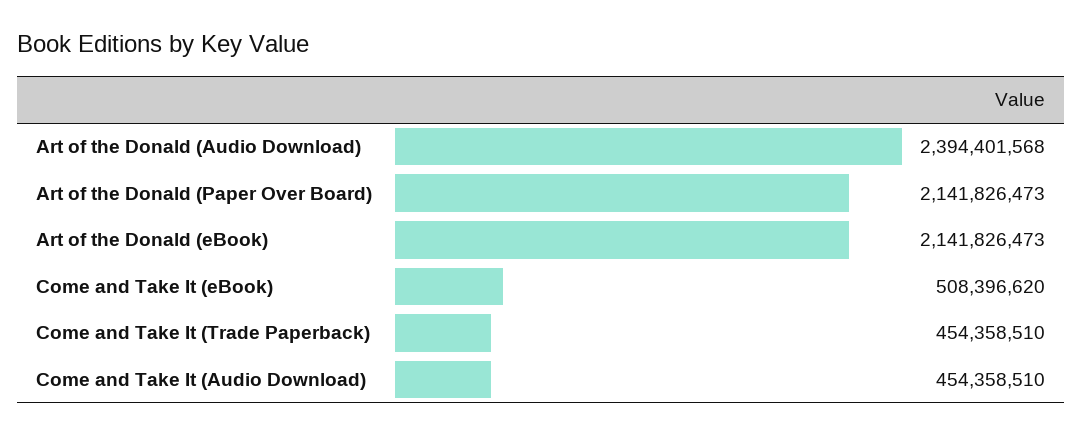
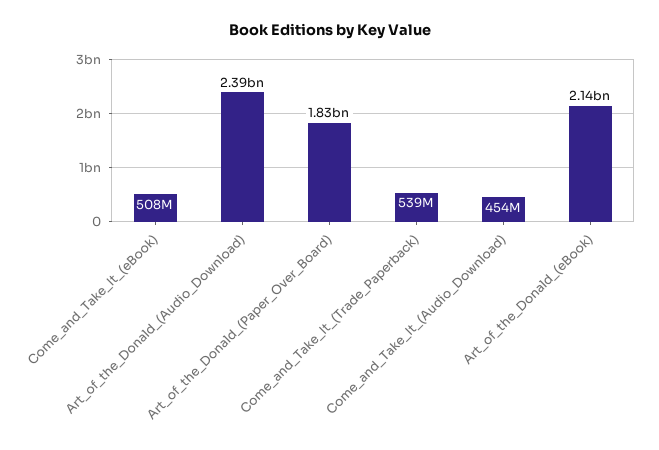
  {
    "Art of the Donald (Audio Download)": 2394401568,
-   "Art of the Donald (Paper Over Board)": 2141826473,
+   "Art of the Donald (Paper Over Board)": 1830000000,
    "Art of the Donald (eBook)": 2141826473,
    "Come and Take It (eBook)": 508396620,
-   "Come and Take It (Trade Paperback)": 454358510,
+   "Come and Take It (Trade Paperback)": 539000000,
    "Come and Take It (Audio Download)": 454358510
  }

